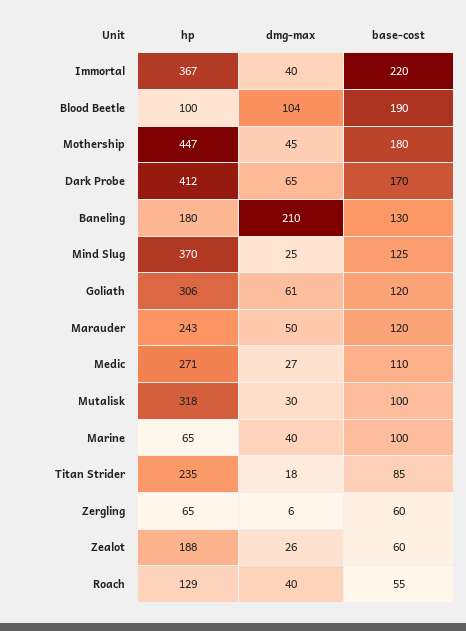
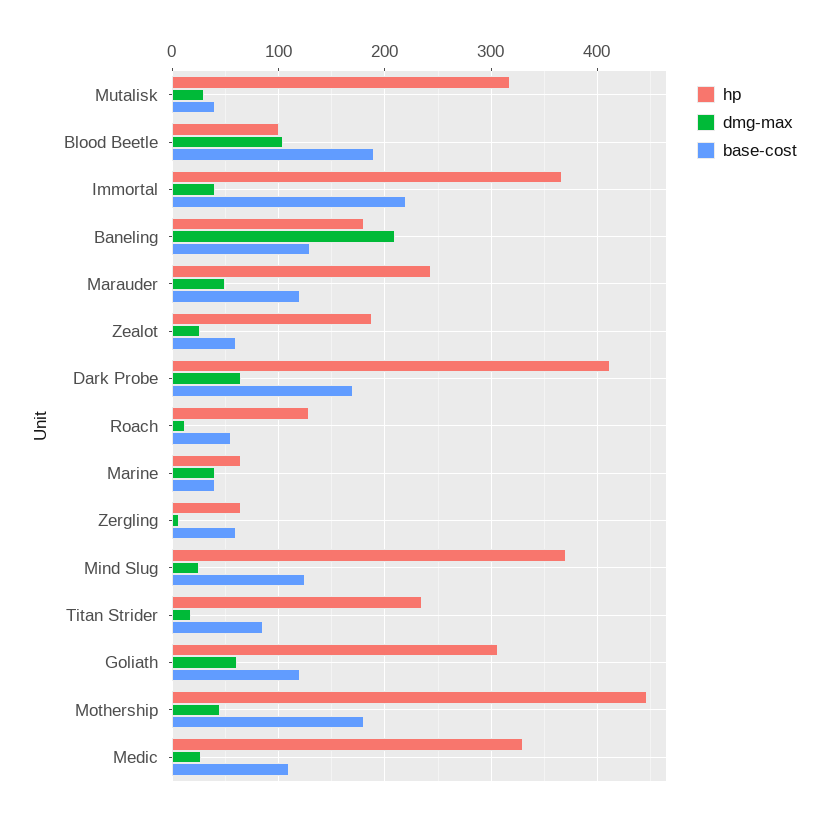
  {
    "hp": {
      "Immortal": 367,
      "Blood Beetle": 100,
      "Mothership": 447,
      "Dark Probe": 412,
      "Baneling": 180,
      "Mind Slug": 370,
      "Goliath": 306,
      "Marauder": 243,
-     "Medic": 271,
+     "Medic": 330,
      "Mutalisk": 318,
      "Marine": 65,
      "Titan Strider": 235,
      "Zergling": 65,
      "Zealot": 188,
      "Roach": 129
    },
    "dmg-max": {
      "Immortal": 40,
      "Blood Beetle": 104,
      "Mothership": 45,
      "Dark Probe": 65,
      "Baneling": 210,
      "Mind Slug": 25,
      "Goliath": 61,
      "Marauder": 50,
      "Medic": 27,
      "Mutalisk": 30,
      "Marine": 40,
      "Titan Strider": 18,
      "Zergling": 6,
      "Zealot": 26,
-     "Roach": 40
+     "Roach": 10
    },
    "base-cost": {
      "Immortal": 220,
      "Blood Beetle": 190,
      "Mothership": 180,
      "Dark Probe": 170,
      "Baneling": 130,
      "Mind Slug": 125,
      "Goliath": 120,
      "Marauder": 120,
      "Medic": 110,
-     "Mutalisk": 100,
+     "Mutalisk": 40,
-     "Marine": 100,
+     "Marine": 40,
      "Titan Strider": 85,
      "Zergling": 60,
      "Zealot": 60,
      "Roach": 55
    }
  }

